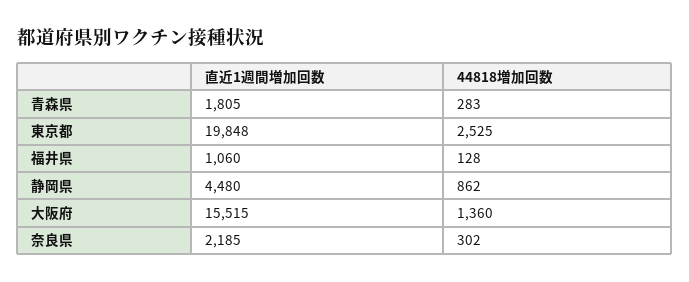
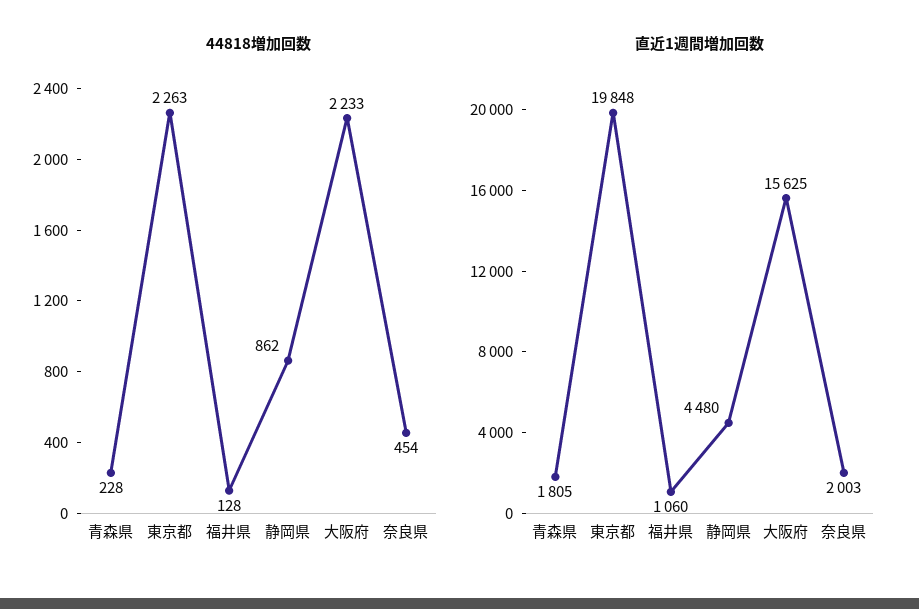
  {
    "直近1週間増加回数": {
      "青森県": 1805,
      "東京都": 19848,
      "福井県": 1060,
      "静岡県": 4480,
-     "大阪府": 15515,
+     "大阪府": 15625,
-     "奈良県": 2185
+     "奈良県": 2003
    },
    "44818増加回数": {
-     "青森県": 283,
+     "青森県": 228,
-     "東京都": 2525,
+     "東京都": 2263,
      "福井県": 128,
      "静岡県": 862,
-     "大阪府": 1360,
+     "大阪府": 2233,
-     "奈良県": 302
+     "奈良県": 454
    }
  }

